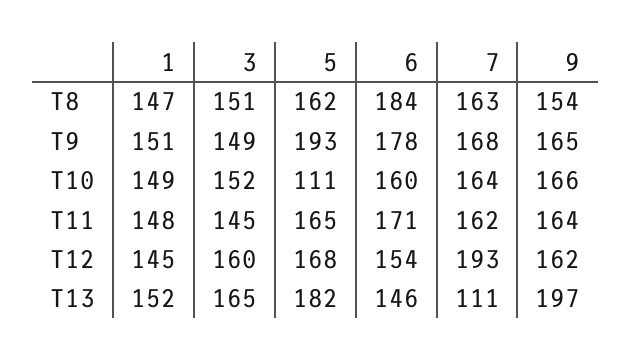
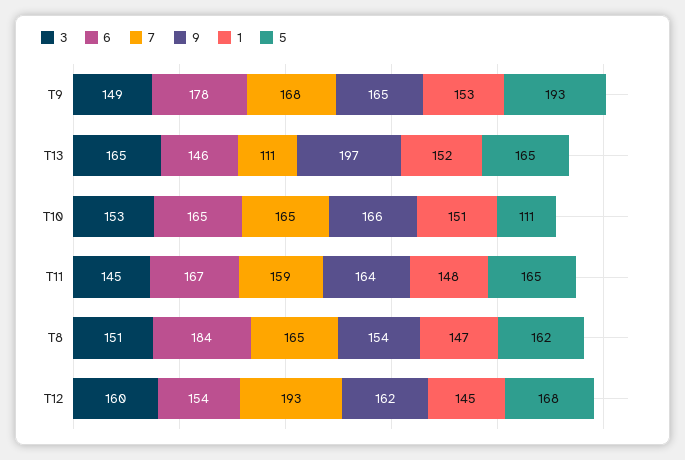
  {
    "1": {
      "T8": 147,
-     "T9": 151,
+     "T9": 153,
-     "T10": 149,
+     "T10": 151,
      "T11": 148,
      "T12": 145,
      "T13": 152
    },
    "3": {
      "T8": 151,
      "T9": 149,
-     "T10": 152,
+     "T10": 153,
      "T11": 145,
      "T12": 160,
      "T13": 165
    },
    "5": {
      "T8": 162,
      "T9": 193,
      "T10": 111,
      "T11": 165,
      "T12": 168,
-     "T13": 182
+     "T13": 165
    },
    "6": {
      "T8": 184,
      "T9": 178,
-     "T10": 160,
+     "T10": 165,
-     "T11": 171,
+     "T11": 167,
      "T12": 154,
      "T13": 146
    },
    "7": {
-     "T8": 163,
+     "T8": 165,
      "T9": 168,
-     "T10": 164,
+     "T10": 165,
-     "T11": 162,
+     "T11": 159,
      "T12": 193,
      "T13": 111
    },
    "9": {
      "T8": 154,
      "T9": 165,
      "T10": 166,
      "T11": 164,
      "T12": 162,
      "T13": 197
    }
  }

